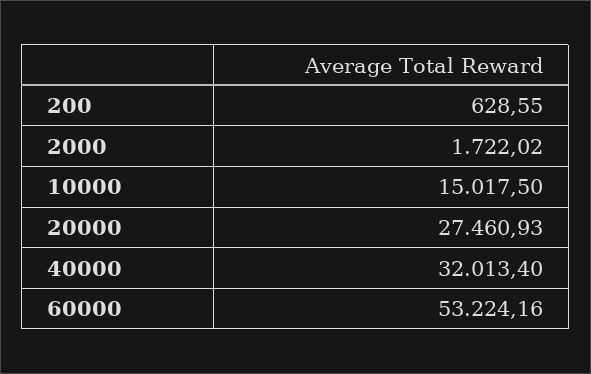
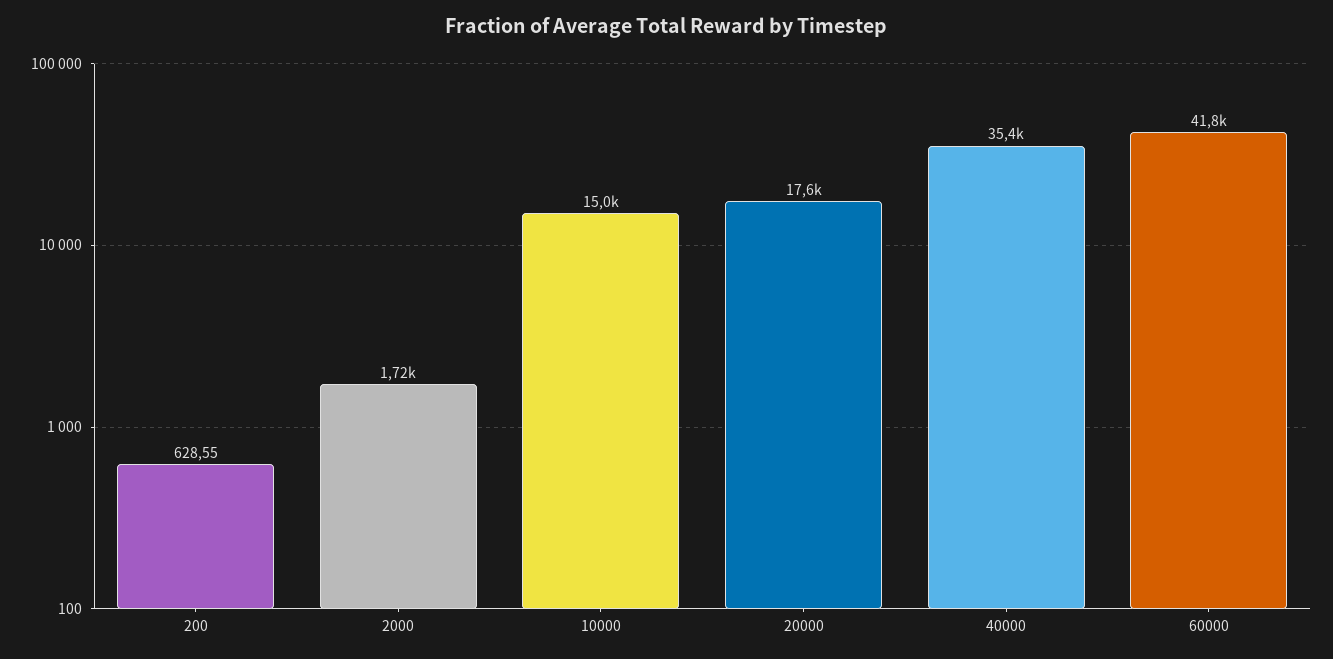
  {
    "200": 628.55,
    "2000": 1722.02,
    "10000": 15017.5,
-   "20000": 27460.93,
+   "20000": 17600,
-   "40000": 32013.4,
+   "40000": 35400,
-   "60000": 53224.16
+   "60000": 41800
  }

